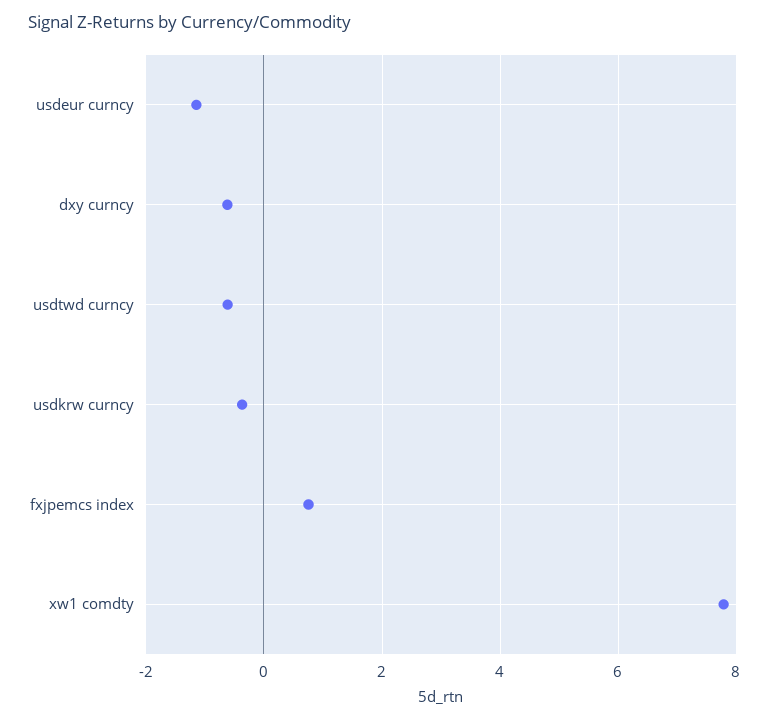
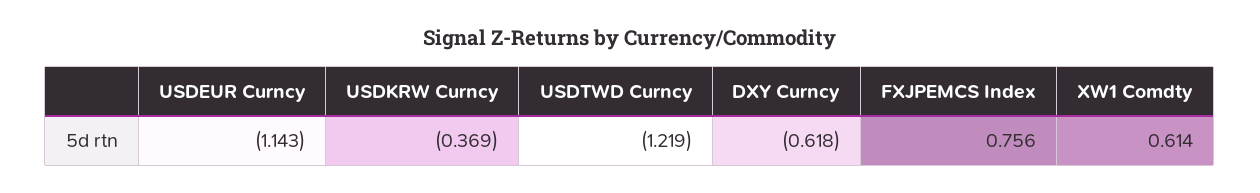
  {
    "usdeur curncy": -1.143,
    "dxy curncy": -0.618,
-   "usdtwd curncy": -0.6,
+   "usdtwd curncy": -1.219,
    "usdkrw curncy": -0.369,
    "fxjpemcs index": 0.756,
-   "xw1 comdty": 7.8
+   "xw1 comdty": 0.614
  }

